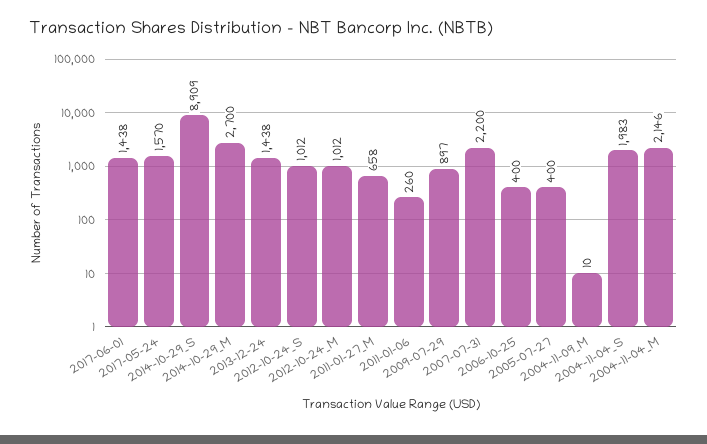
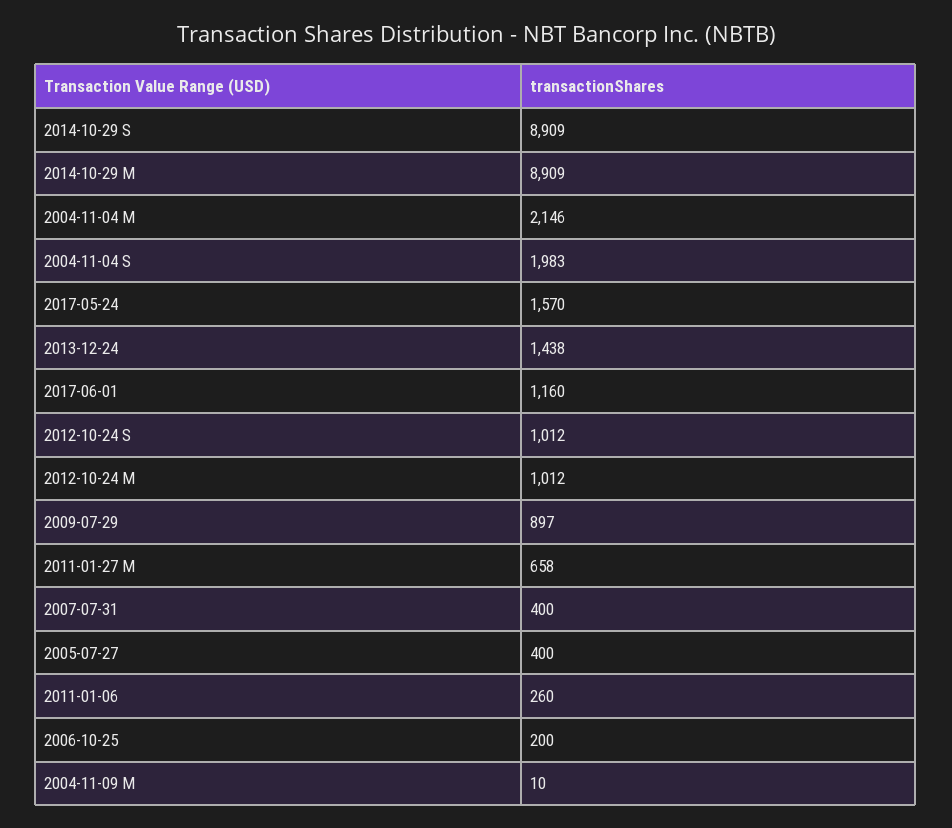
  {
-   "2017-06-01": 1438,
+   "2017-06-01": 1160,
    "2017-05-24": 1570,
    "2014-10-29_S": 8909,
-   "2014-10-29_M": 2700,
+   "2014-10-29_M": 8909,
    "2013-12-24": 1438,
    "2012-10-24_S": 1012,
    "2012-10-24_M": 1012,
    "2011-01-27_M": 658,
    "2011-01-06": 260,
    "2009-07-29": 897,
-   "2007-07-31": 2200,
+   "2007-07-31": 400,
-   "2006-10-25": 400,
+   "2006-10-25": 200,
    "2005-07-27": 400,
    "2004-11-09_M": 10,
    "2004-11-04_S": 1983,
    "2004-11-04_M": 2146
  }

